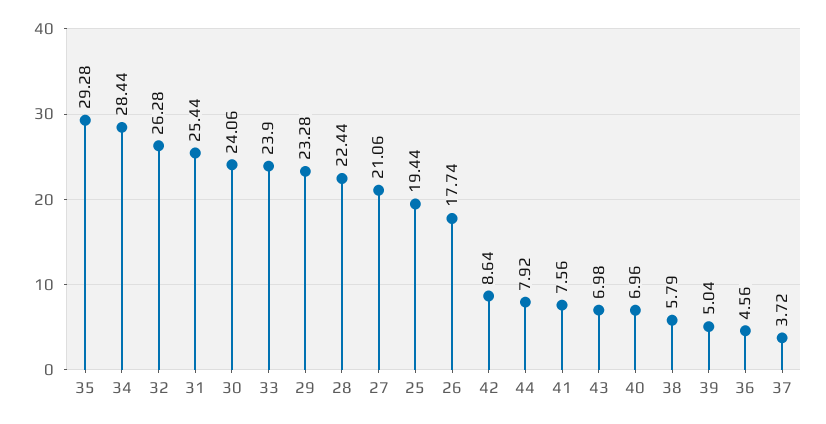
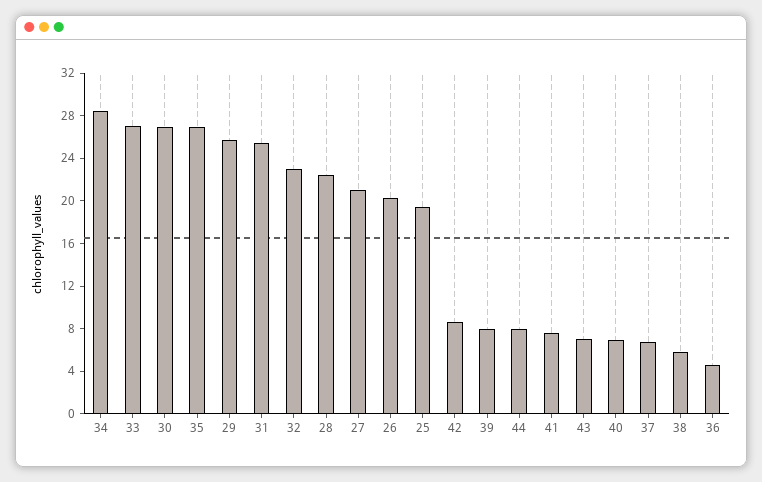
  {
-   "35": 29.28,
+   "35": 27,
    "34": 28.44,
-   "32": 26.28,
+   "32": 23,
    "31": 25.44,
-   "30": 24.06,
+   "30": 27,
-   "33": 23.9,
+   "33": 27,
-   "29": 23.28,
+   "29": 26,
    "28": 22.44,
    "27": 21.06,
    "25": 19.44,
-   "26": 17.74,
+   "26": 20,
    "42": 8.64,
    "44": 7.92,
    "41": 7.56,
    "43": 6.98,
    "40": 6.96,
    "38": 5.79,
-   "39": 5.04,
+   "39": 8,
    "36": 4.56,
-   "37": 3.72
+   "37": 7
  }

